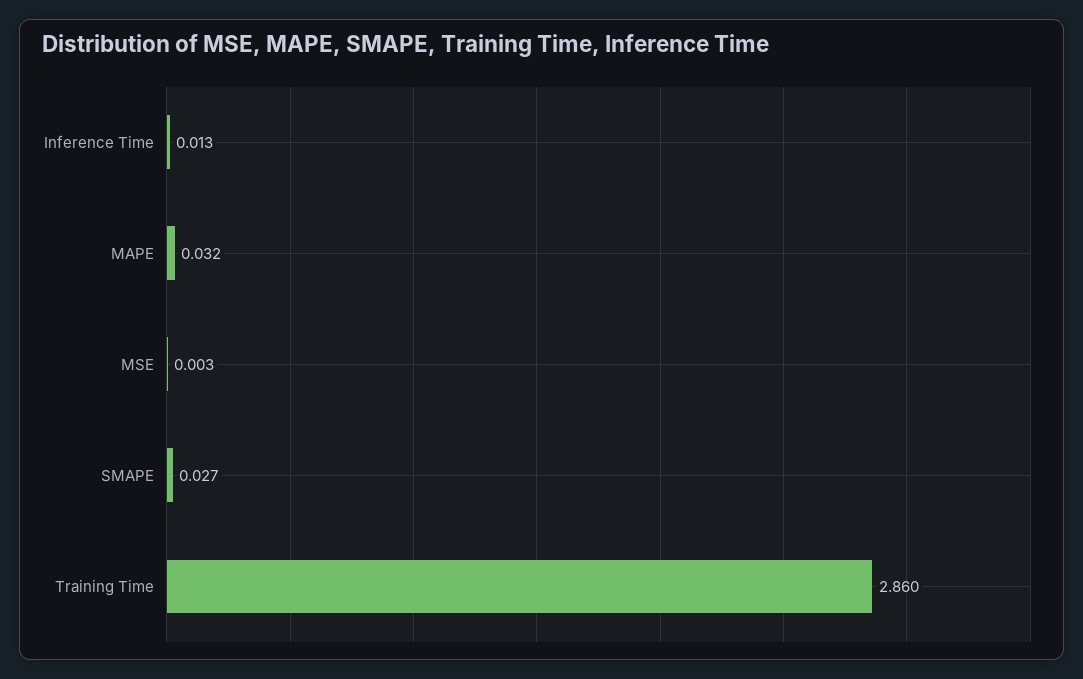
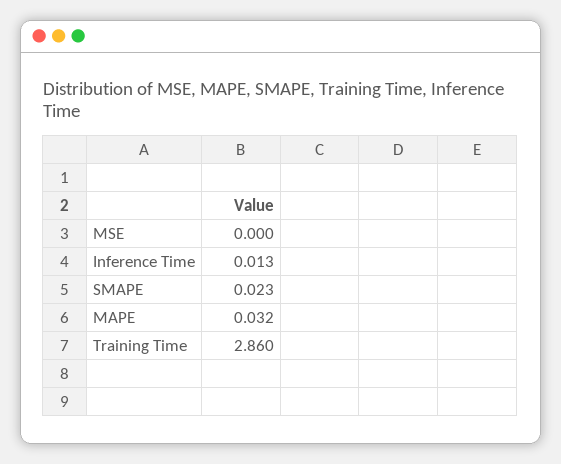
  {
    "Inference Time": 0.013,
    "MAPE": 0.032,
-   "MSE": 0.003,
+   "MSE": 0,
-   "SMAPE": 0.027,
+   "SMAPE": 0.023,
    "Training Time": 2.86
  }

